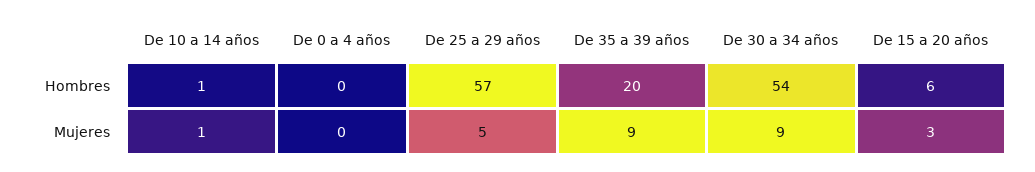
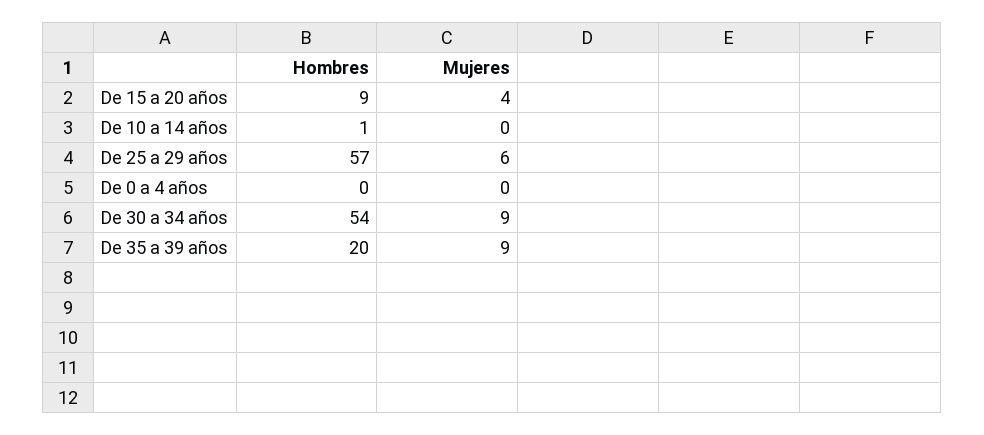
  {
    "De 10 a 14 años": {
      "Hombres": 1,
-     "Mujeres": 1
+     "Mujeres": 0
    },
    "De 0 a 4 años": {
      "Hombres": 0,
      "Mujeres": 0
    },
    "De 25 a 29 años": {
      "Hombres": 57,
-     "Mujeres": 5
+     "Mujeres": 6
    },
    "De 35 a 39 años": {
      "Hombres": 20,
      "Mujeres": 9
    },
    "De 30 a 34 años": {
      "Hombres": 54,
      "Mujeres": 9
    },
    "De 15 a 20 años": {
-     "Hombres": 6,
+     "Hombres": 9,
-     "Mujeres": 3
+     "Mujeres": 4
    }
  }

